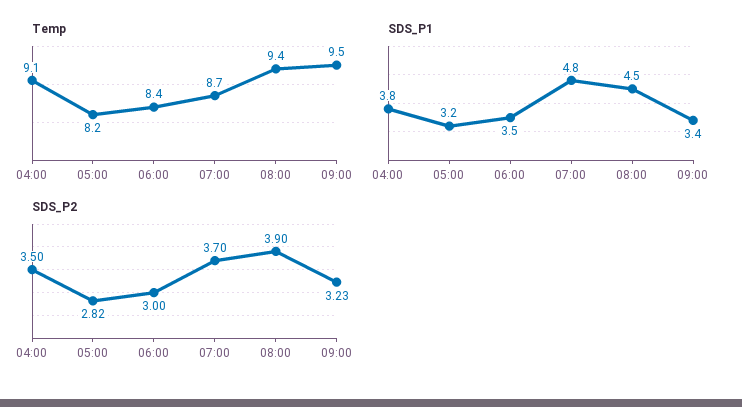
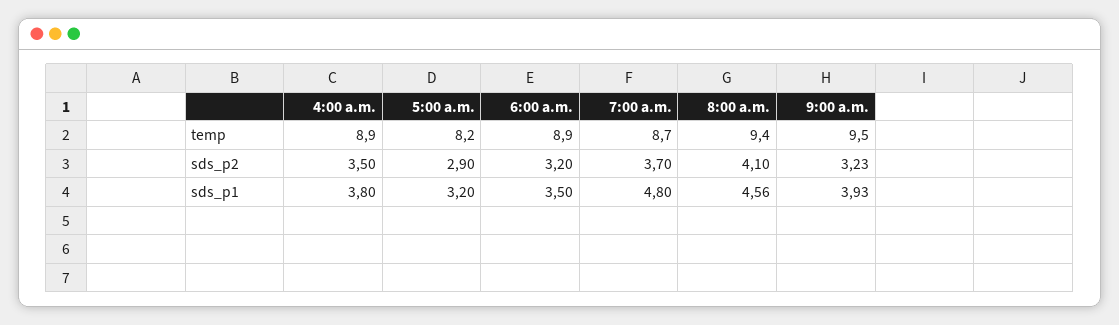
  {
    "Temp": {
-     "04:00": 9.1,
+     "04:00": 8.9,
      "05:00": 8.2,
-     "06:00": 8.4,
+     "06:00": 8.9,
      "07:00": 8.7,
      "08:00": 9.4,
      "09:00": 9.5
    },
    "SDS_P1": {
      "04:00": 3.8,
      "05:00": 3.2,
      "06:00": 3.5,
      "07:00": 4.8,
-     "08:00": 4.5,
+     "08:00": 4.56,
-     "09:00": 3.4
+     "09:00": 3.93
    },
    "SDS_P2": {
      "04:00": 3.5,
-     "05:00": 2.82,
+     "05:00": 2.9,
-     "06:00": 3,
+     "06:00": 3.2,
      "07:00": 3.7,
-     "08:00": 3.9,
+     "08:00": 4.1,
      "09:00": 3.23
    }
  }

